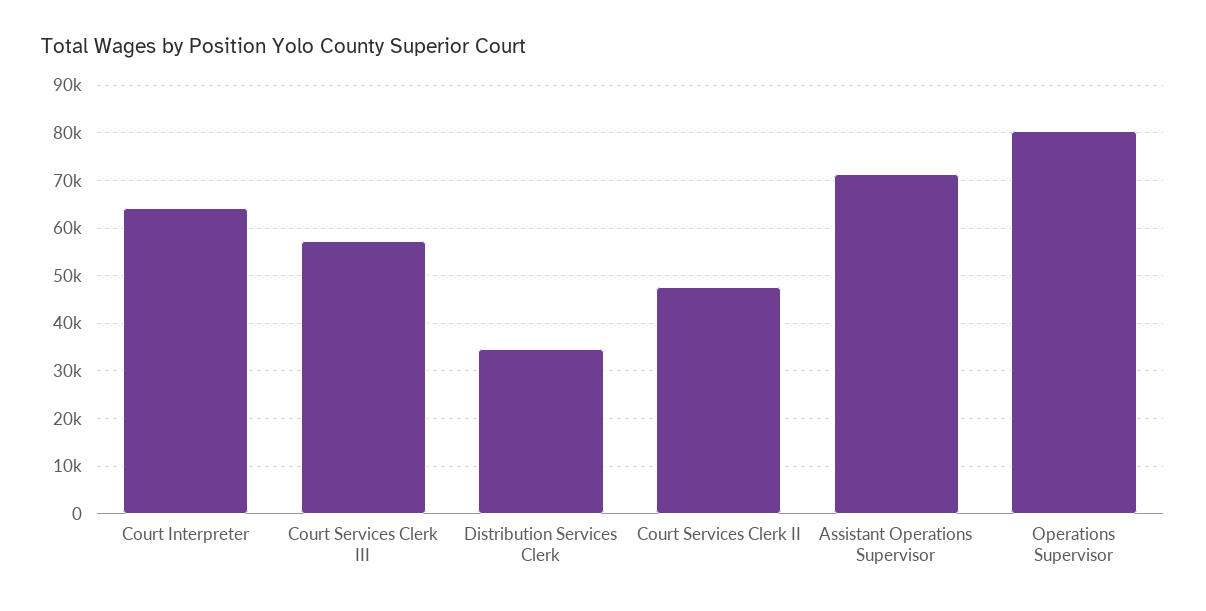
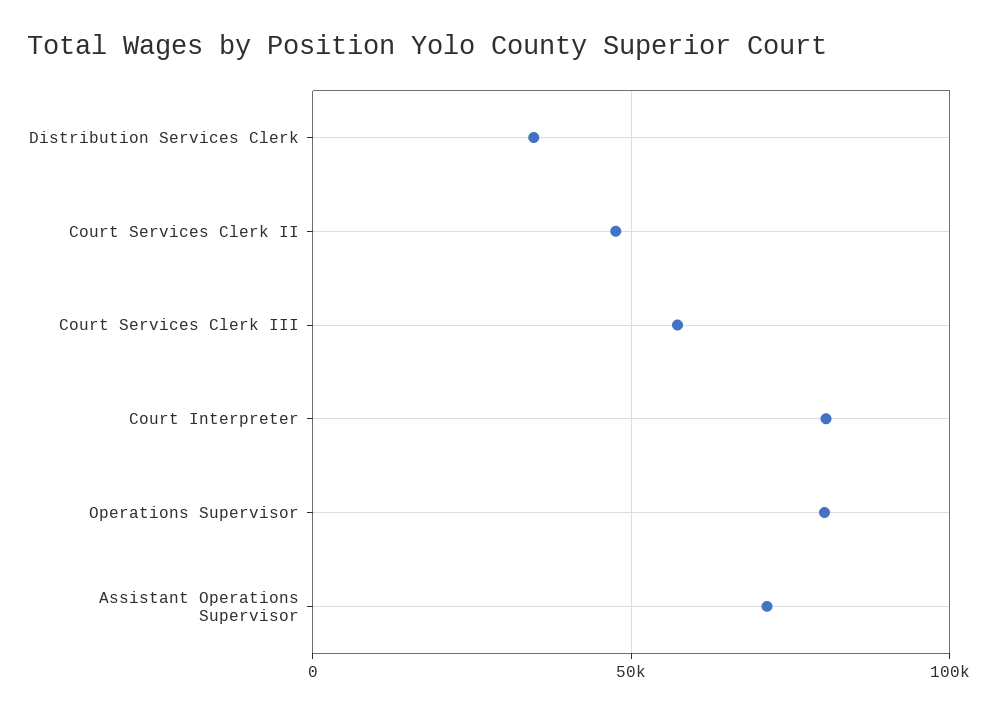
  {
-   "Court Interpreter": 64000,
+   "Court Interpreter": 80000,
    "Court Services Clerk III": 58000,
    "Distribution Services Clerk": 34000,
    "Court Services Clerk II": 48000,
    "Assistant Operations Supervisor": 72000,
    "Operations Supervisor": 80000
  }

